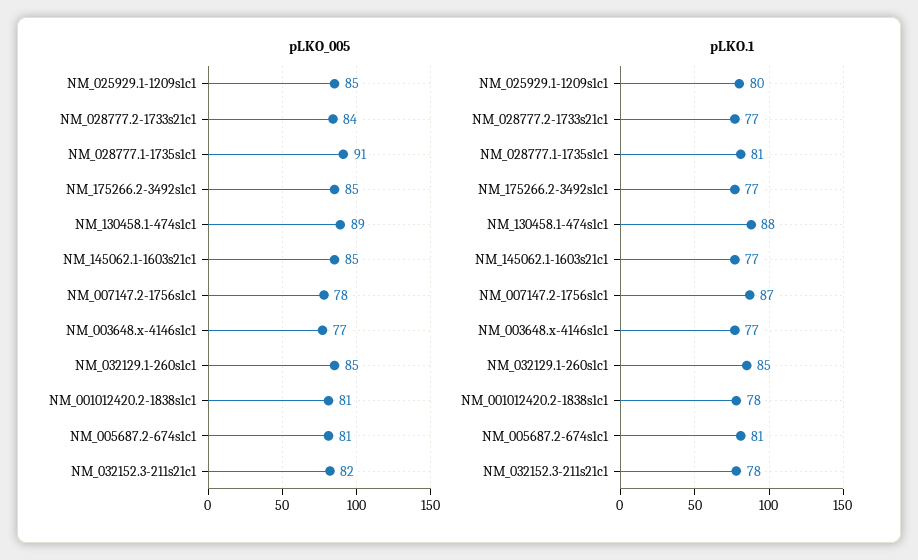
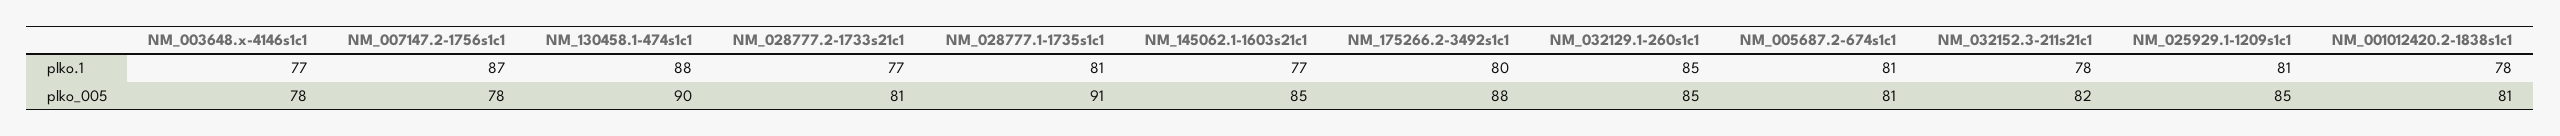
  {
    "pLKO_005": {
      "NM_025929.1-1209s1c1": 85,
-     "NM_028777.2-1733s21c1": 84,
+     "NM_028777.2-1733s21c1": 81,
      "NM_028777.1-1735s1c1": 91,
-     "NM_175266.2-3492s1c1": 85,
+     "NM_175266.2-3492s1c1": 88,
-     "NM_130458.1-474s1c1": 89,
+     "NM_130458.1-474s1c1": 90,
      "NM_145062.1-1603s21c1": 85,
      "NM_007147.2-1756s1c1": 78,
-     "NM_003648.x-4146s1c1": 77,
+     "NM_003648.x-4146s1c1": 78,
      "NM_032129.1-260s1c1": 85,
      "NM_001012420.2-1838s1c1": 81,
      "NM_005687.2-674s1c1": 81,
      "NM_032152.3-211s21c1": 82
    },
    "pLKO.1": {
-     "NM_025929.1-1209s1c1": 80,
+     "NM_025929.1-1209s1c1": 81,
      "NM_028777.2-1733s21c1": 77,
      "NM_028777.1-1735s1c1": 81,
-     "NM_175266.2-3492s1c1": 77,
+     "NM_175266.2-3492s1c1": 80,
      "NM_130458.1-474s1c1": 88,
      "NM_145062.1-1603s21c1": 77,
      "NM_007147.2-1756s1c1": 87,
      "NM_003648.x-4146s1c1": 77,
      "NM_032129.1-260s1c1": 85,
      "NM_001012420.2-1838s1c1": 78,
      "NM_005687.2-674s1c1": 81,
      "NM_032152.3-211s21c1": 78
    }
  }

